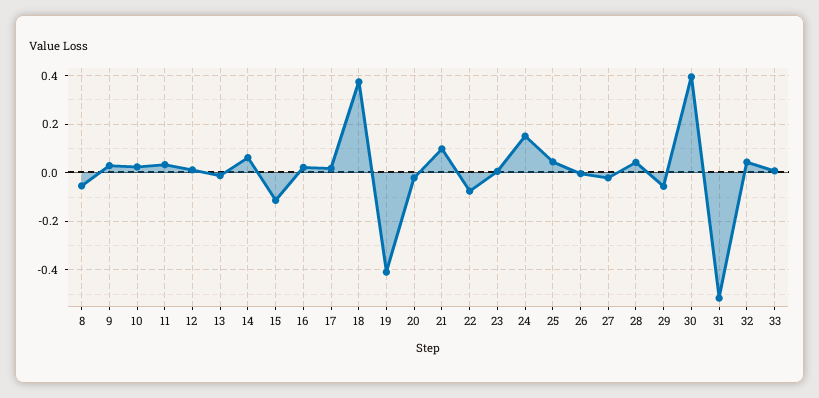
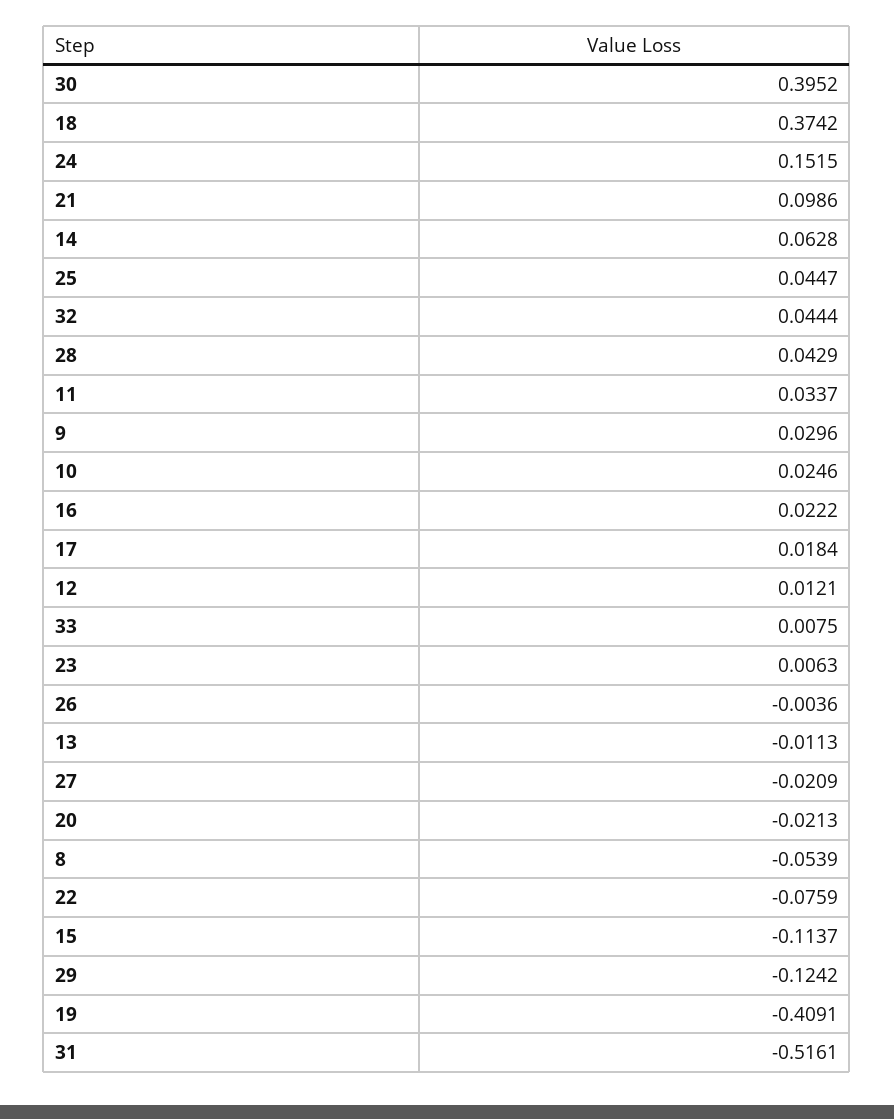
  {
    "8": -0.0539,
    "9": 0.0296,
    "10": 0.0246,
    "11": 0.0337,
    "12": 0.0121,
    "13": -0.0113,
    "14": 0.0628,
    "15": -0.1137,
    "16": 0.0222,
    "17": 0.0184,
    "18": 0.3742,
    "19": -0.4091,
    "20": -0.0213,
    "21": 0.0986,
    "22": -0.0759,
    "23": 0.0063,
    "24": 0.1515,
    "25": 0.0447,
    "26": -0.0036,
    "27": -0.0209,
    "28": 0.0429,
-   "29": -0.05,
+   "29": -0.1242,
    "30": 0.3952,
    "31": -0.5161,
    "32": 0.0444,
    "33": 0.0075
  }

